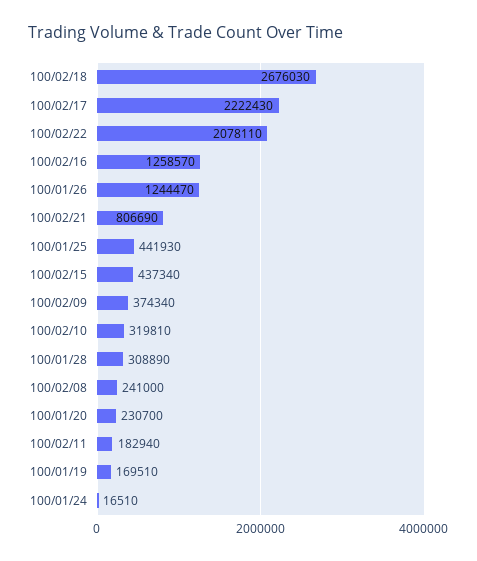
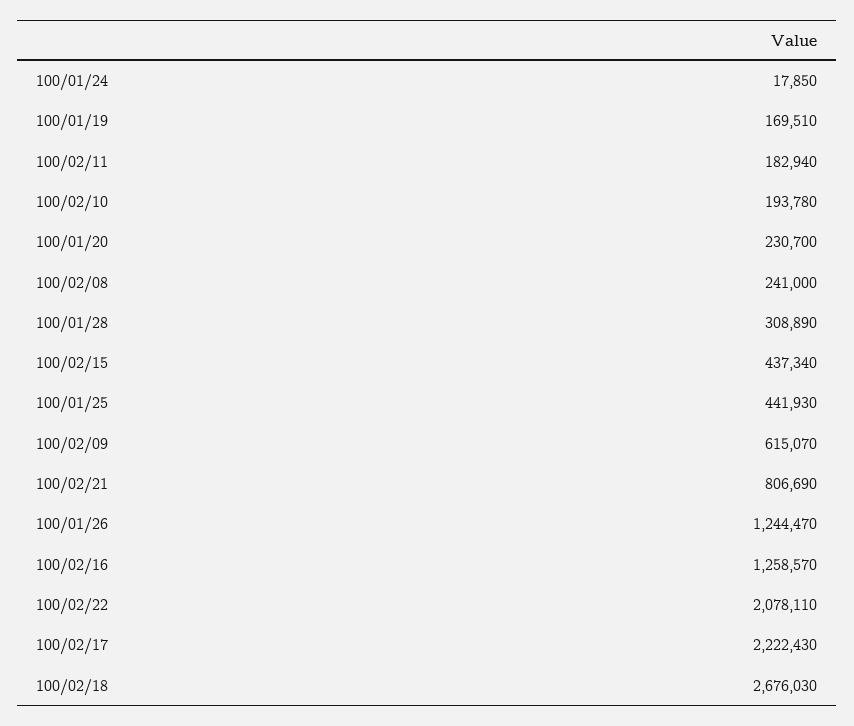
  {
    "100/02/18": 2676030,
    "100/02/17": 2222430,
    "100/02/22": 2078110,
    "100/02/16": 1258570,
    "100/01/26": 1244470,
    "100/02/21": 806690,
    "100/01/25": 441930,
    "100/02/15": 437340,
-   "100/02/09": 374340,
+   "100/02/09": 615070,
-   "100/02/10": 319810,
+   "100/02/10": 193780,
    "100/01/28": 308890,
    "100/02/08": 241000,
    "100/01/20": 230700,
    "100/02/11": 182940,
    "100/01/19": 169510,
-   "100/01/24": 16510
+   "100/01/24": 17850
  }

